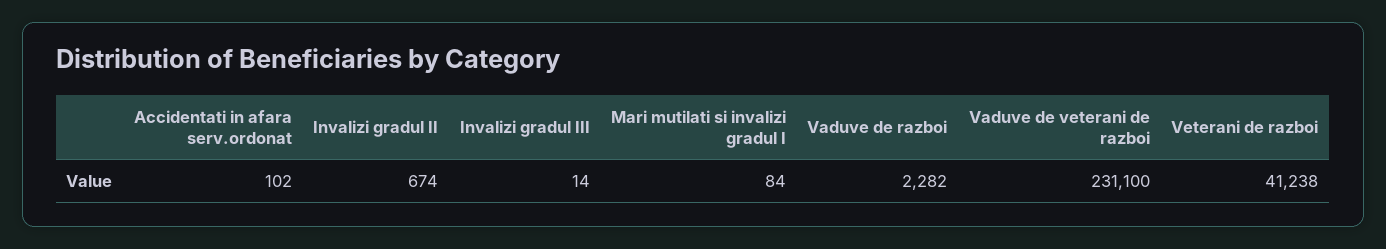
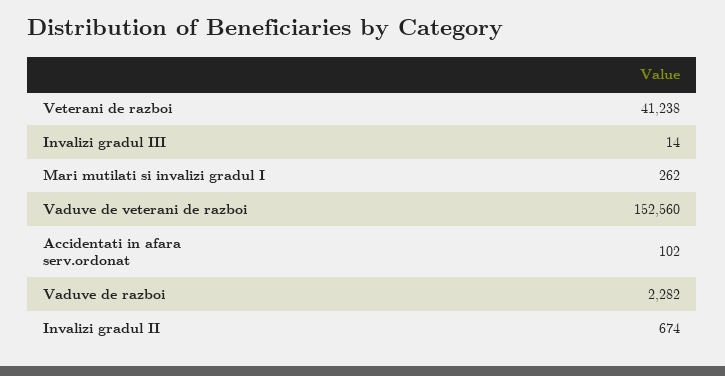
  {
    "Accidentati in afara serv.ordonat": 102,
    "Invalizi gradul II": 674,
    "Invalizi gradul III": 14,
-   "Mari mutilati si invalizi gradul I": 84,
+   "Mari mutilati si invalizi gradul I": 262,
    "Vaduve de razboi": 2282,
-   "Vaduve de veterani de razboi": 231100,
+   "Vaduve de veterani de razboi": 152560,
    "Veterani de razboi": 41238
  }

